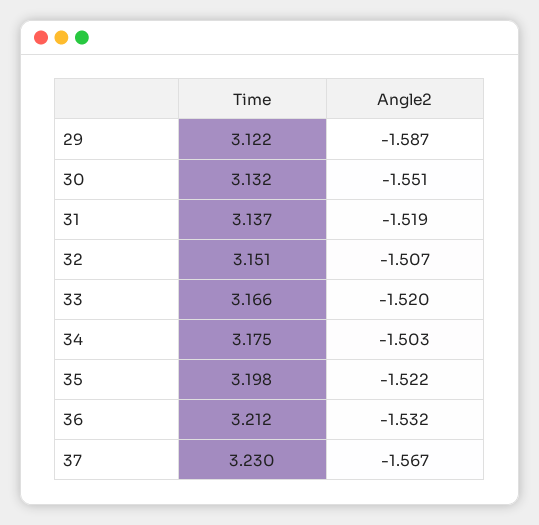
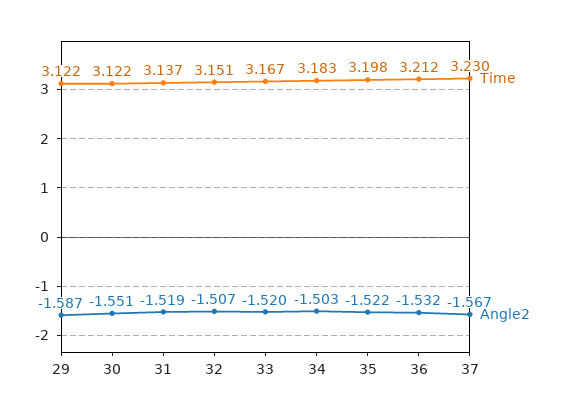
  {
    "Time": {
      "29": 3.122,
-     "30": 3.132,
+     "30": 3.122,
      "31": 3.137,
      "32": 3.151,
-     "33": 3.166,
+     "33": 3.167,
-     "34": 3.175,
+     "34": 3.183,
      "35": 3.198,
      "36": 3.212,
      "37": 3.23
    },
    "Angle2": {
      "29": -1.587,
      "30": -1.551,
      "31": -1.519,
      "32": -1.507,
      "33": -1.52,
      "34": -1.503,
      "35": -1.522,
      "36": -1.532,
      "37": -1.567
    }
  }

